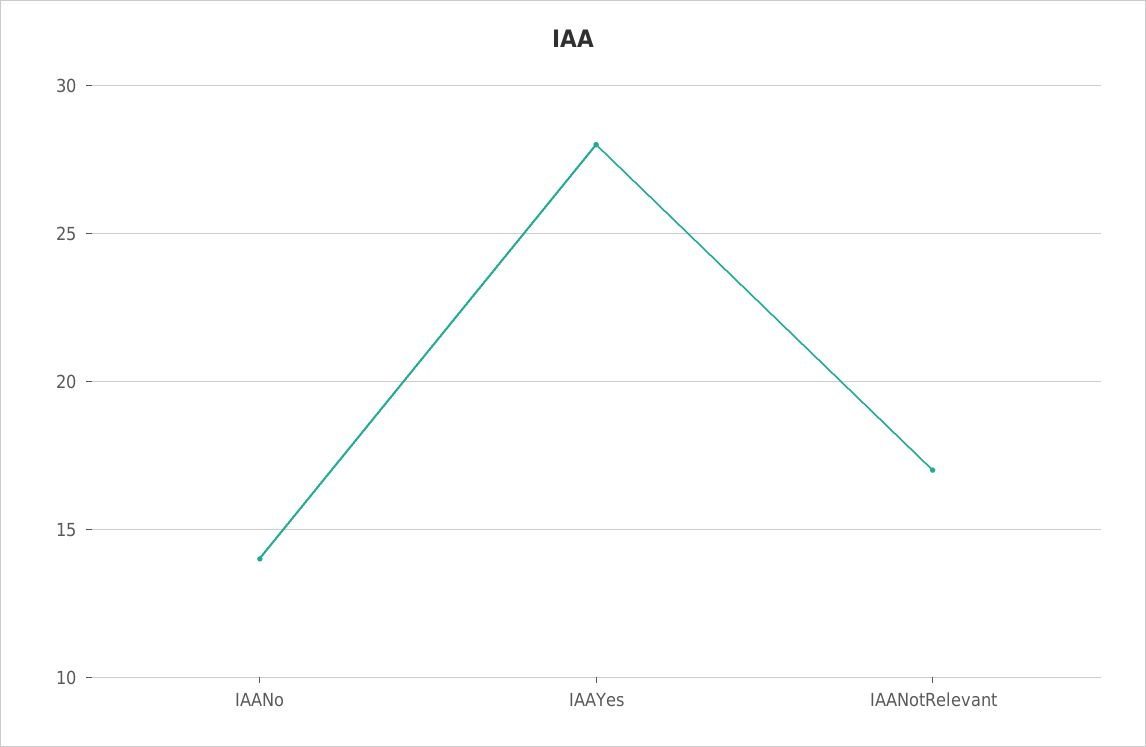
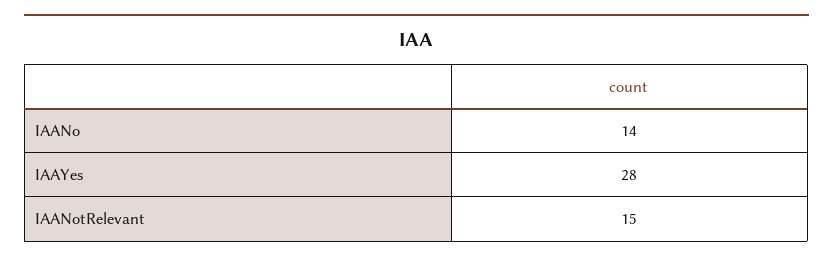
  {
    "IAANo": 14,
    "IAAYes": 28,
-   "IAANotRelevant": 17
+   "IAANotRelevant": 15
  }

